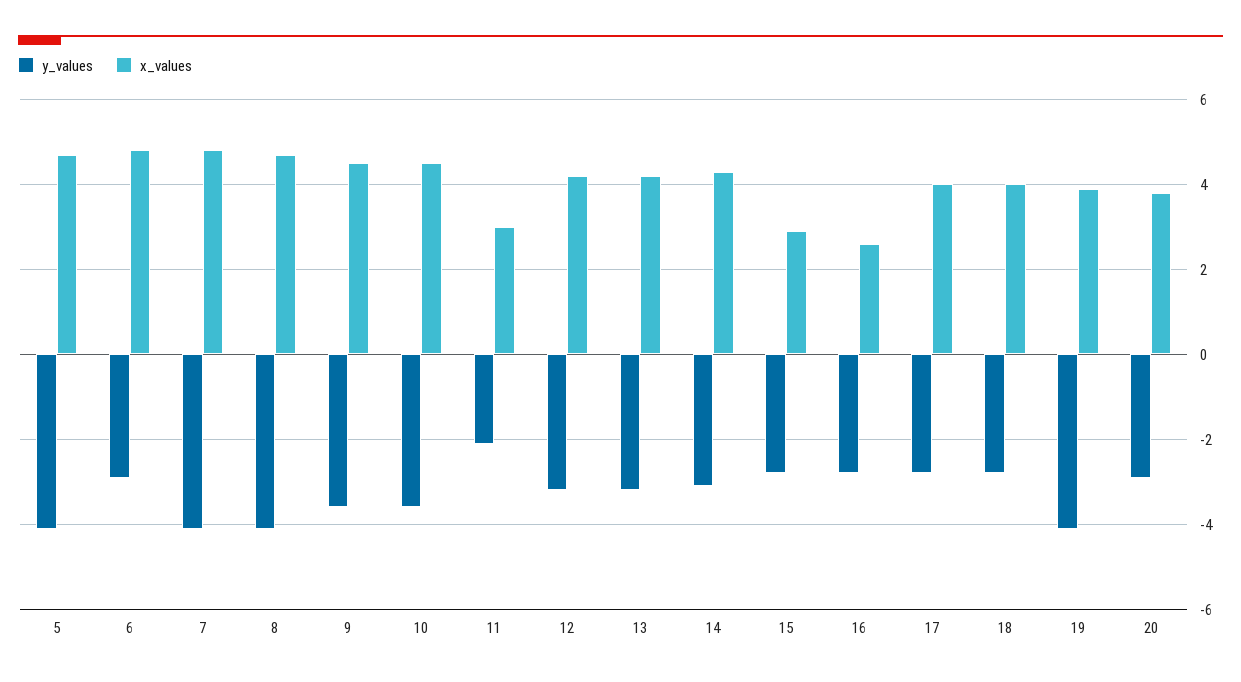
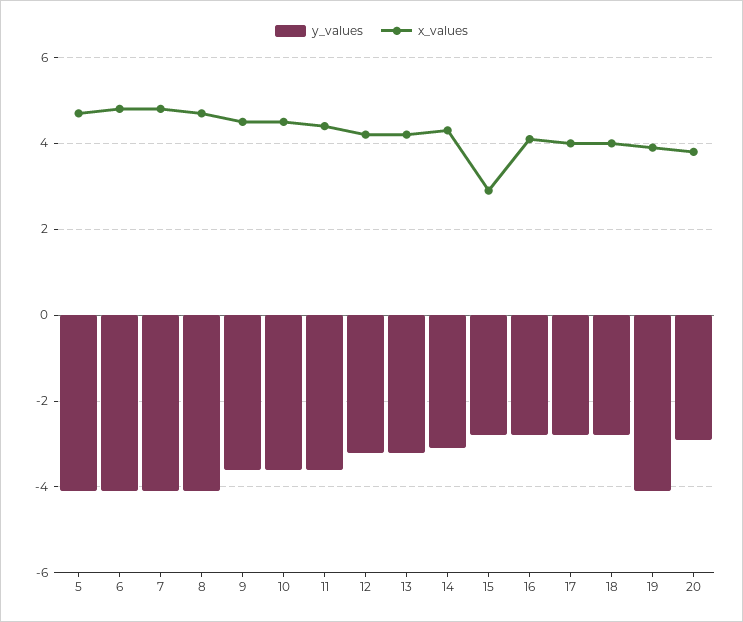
  {
    "y_values": {
      "5": -4,
-     "6": -3,
+     "6": -4,
      "7": -4,
      "8": -4,
      "9": -3.5,
      "10": -3.5,
-     "11": -2,
+     "11": -3.5,
      "12": -3,
      "13": -3,
      "14": -3,
      "15": -3,
      "16": -3,
      "17": -3,
      "18": -3,
      "19": -4,
      "20": -3
    },
    "x_values": {
      "5": 4.5,
      "6": 5,
      "7": 5,
      "8": 4.5,
      "9": 4.5,
      "10": 4.5,
-     "11": 3,
+     "11": 4.5,
      "12": 4,
      "13": 4,
      "14": 4.5,
      "15": 3,
-     "16": 2.5,
+     "16": 4,
      "17": 4,
      "18": 4,
      "19": 4,
      "20": 4
    }
  }

